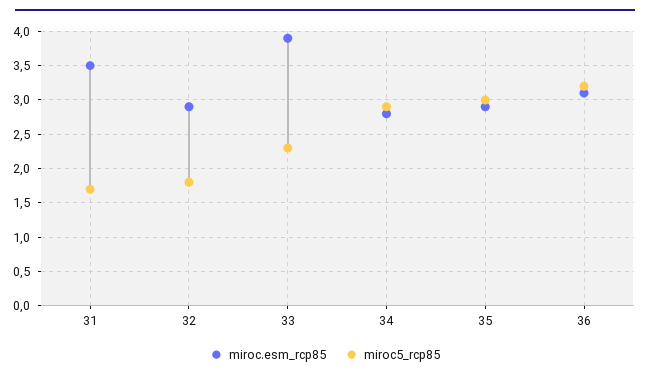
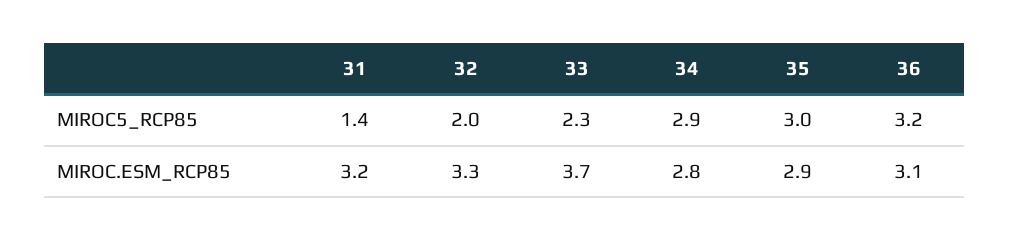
  {
    "miroc.esm_rcp85": {
-     "31": 3.5,
+     "31": 3.2,
-     "32": 2.9,
+     "32": 3.3,
-     "33": 3.9,
+     "33": 3.7,
      "34": 2.8,
      "35": 2.9,
      "36": 3.1
    },
    "miroc5_rcp85": {
-     "31": 1.7,
+     "31": 1.4,
-     "32": 1.8,
+     "32": 2,
      "33": 2.3,
      "34": 2.9,
      "35": 3,
      "36": 3.2
    }
  }

